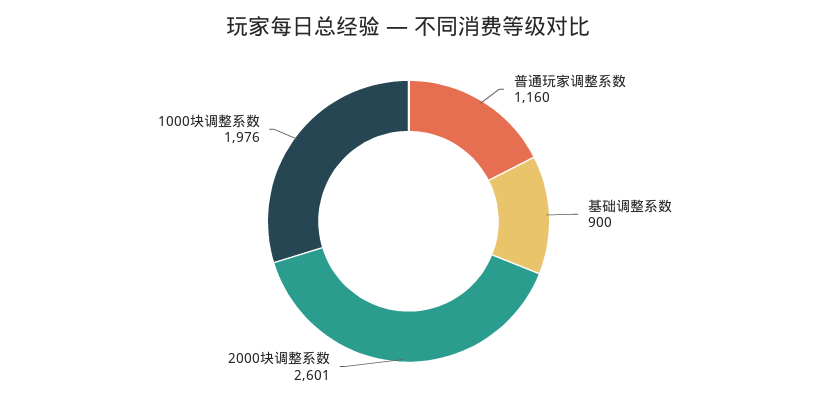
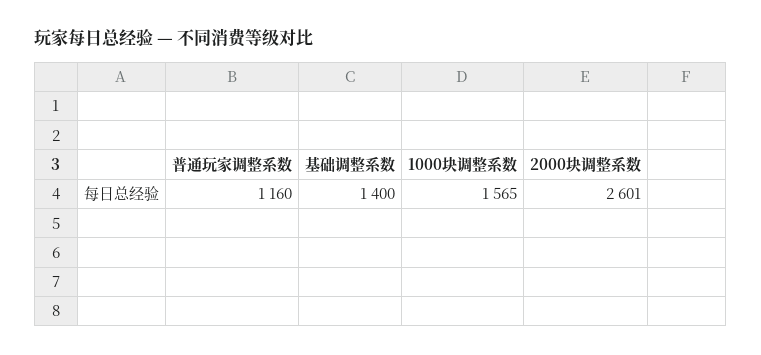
  {
    "普通玩家调整系数": 1160,
-   "基础调整系数": 900,
+   "基础调整系数": 1400,
    "2000块调整系数": 2601,
-   "1000块调整系数": 1976
+   "1000块调整系数": 1565
  }

